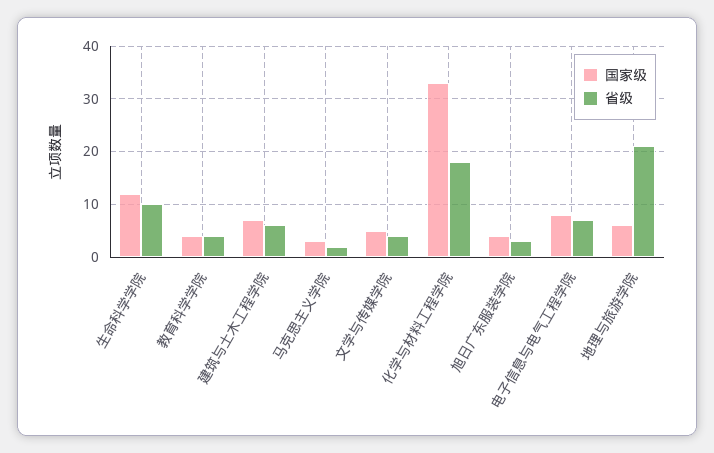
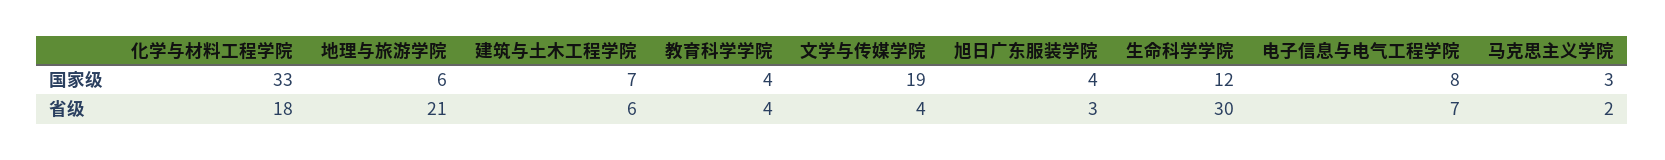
  {
    "国家级": {
      "生命科学学院": 12,
      "教育科学学院": 4,
      "建筑与土木工程学院": 7,
      "马克思主义学院": 3,
-     "文学与传媒学院": 5,
+     "文学与传媒学院": 19,
      "化学与材料工程学院": 33,
      "旭日广东服装学院": 4,
      "电子信息与电气工程学院": 8,
      "地理与旅游学院": 6
    },
    "省级": {
-     "生命科学学院": 10,
+     "生命科学学院": 30,
      "教育科学学院": 4,
      "建筑与土木工程学院": 6,
      "马克思主义学院": 2,
      "文学与传媒学院": 4,
      "化学与材料工程学院": 18,
      "旭日广东服装学院": 3,
      "电子信息与电气工程学院": 7,
      "地理与旅游学院": 21
    }
  }

